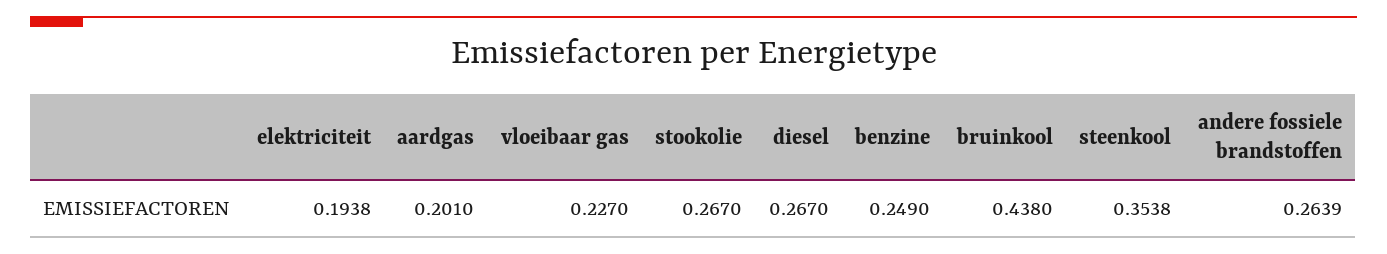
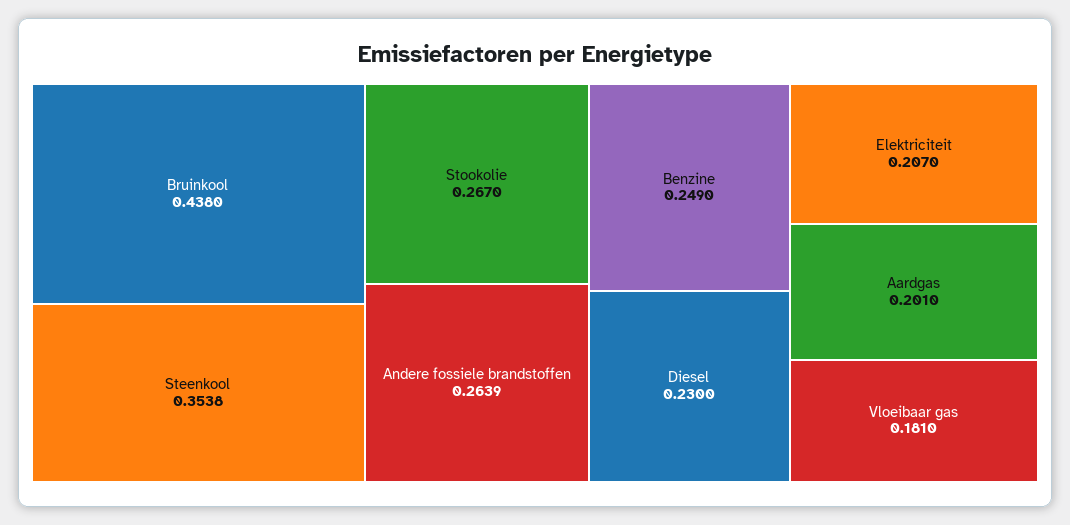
  {
-   "elektriciteit": 0.1938,
+   "elektriciteit": 0.207,
    "aardgas": 0.201,
-   "vloeibaar gas": 0.227,
+   "vloeibaar gas": 0.181,
    "stookolie": 0.267,
-   "diesel": 0.267,
+   "diesel": 0.23,
    "benzine": 0.249,
    "bruinkool": 0.438,
    "steenkool": 0.3538,
    "andere fossiele brandstoffen": 0.2639
  }

